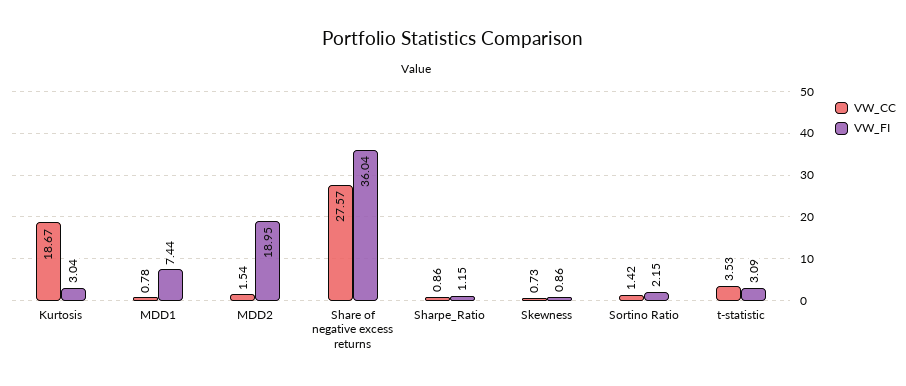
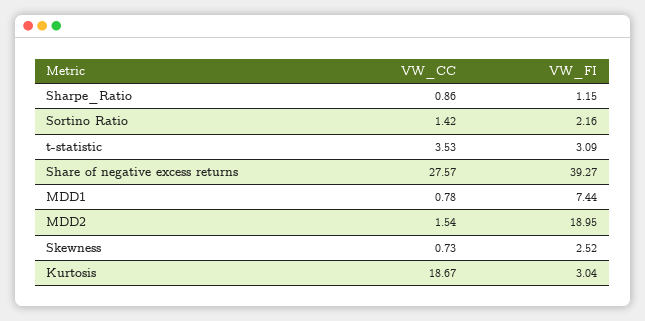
  {
    "VW_CC": {
      "Kurtosis": 18.67,
      "MDD1": 0.78,
      "MDD2": 1.54,
      "Share of negative excess returns": 27.57,
      "Sharpe_Ratio": 0.86,
      "Skewness": 0.73,
      "Sortino Ratio": 1.42,
      "t-statistic": 3.53
    },
    "VW_FI": {
      "Kurtosis": 3.04,
      "MDD1": 7.44,
      "MDD2": 18.95,
-     "Share of negative excess returns": 36.04,
+     "Share of negative excess returns": 39.27,
      "Sharpe_Ratio": 1.15,
-     "Skewness": 0.86,
+     "Skewness": 2.52,
-     "Sortino Ratio": 2.15,
+     "Sortino Ratio": 2.16,
      "t-statistic": 3.09
    }
  }

